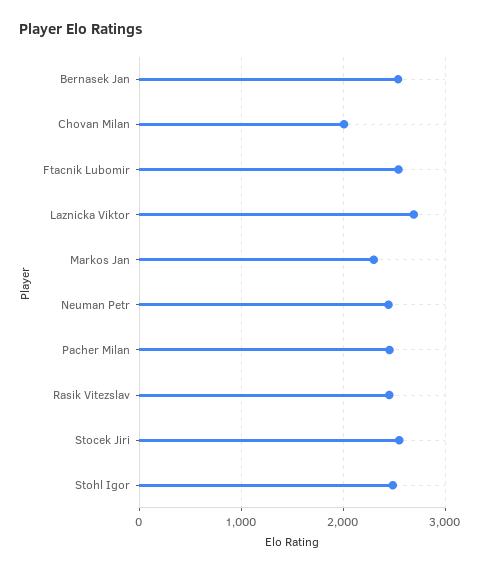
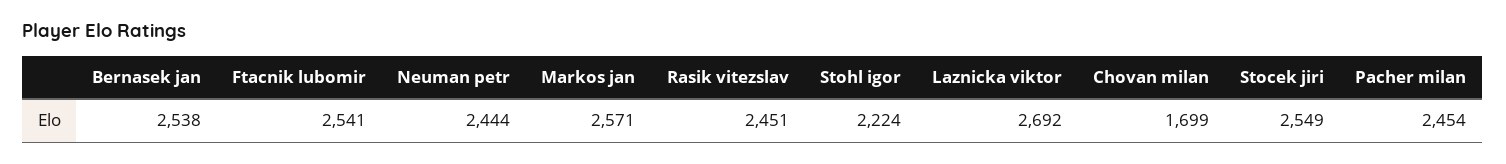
  {
    "Bernasek Jan": 2538,
-   "Chovan Milan": 2000,
+   "Chovan Milan": 1699,
    "Ftacnik Lubomir": 2541,
    "Laznicka Viktor": 2692,
-   "Markos Jan": 2300,
+   "Markos Jan": 2571,
    "Neuman Petr": 2444,
    "Pacher Milan": 2454,
    "Rasik Vitezslav": 2451,
    "Stocek Jiri": 2549,
-   "Stohl Igor": 2500
+   "Stohl Igor": 2224
  }

